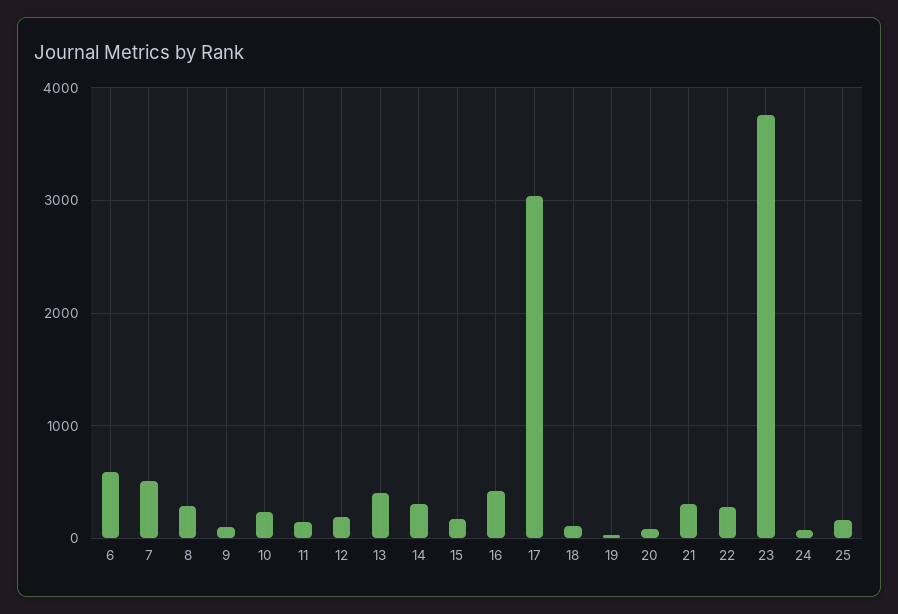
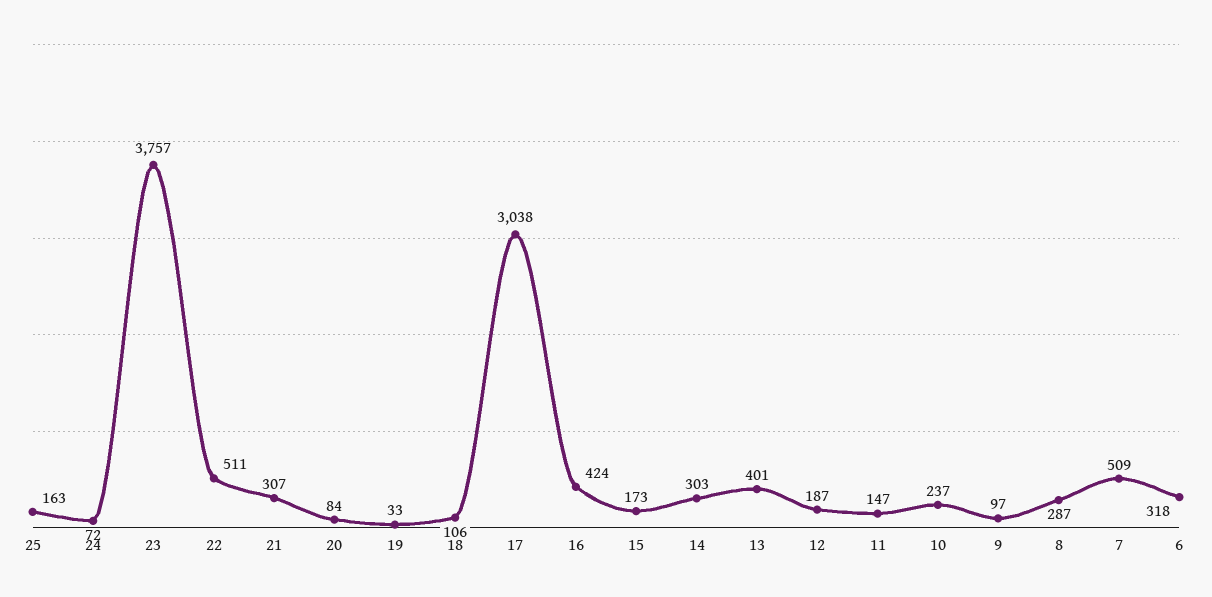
  {
-   "6": 600,
+   "6": 318,
    "7": 509,
    "8": 287,
    "9": 97,
    "10": 237,
    "11": 147,
    "12": 187,
    "13": 401,
    "14": 303,
    "15": 173,
    "16": 424,
    "17": 3038,
    "18": 106,
    "19": 33,
    "20": 84,
    "21": 307,
-   "22": 300,
+   "22": 511,
    "23": 3757,
    "24": 72,
    "25": 163
  }

